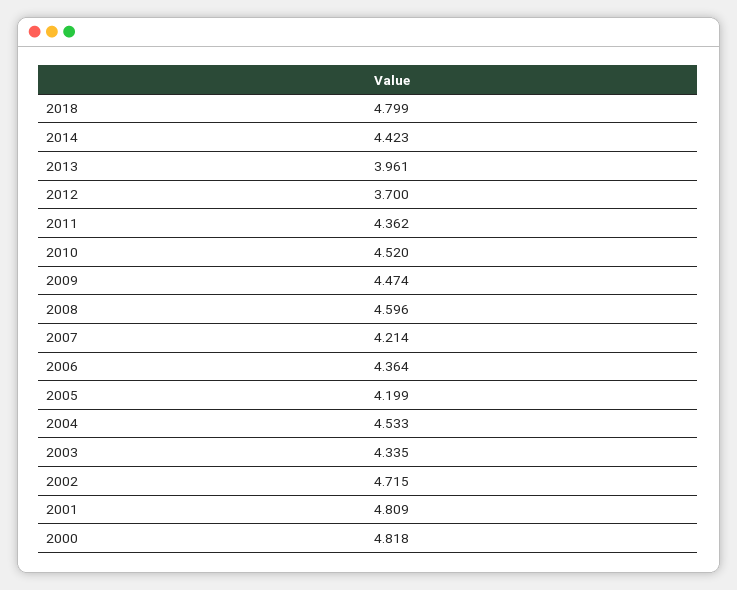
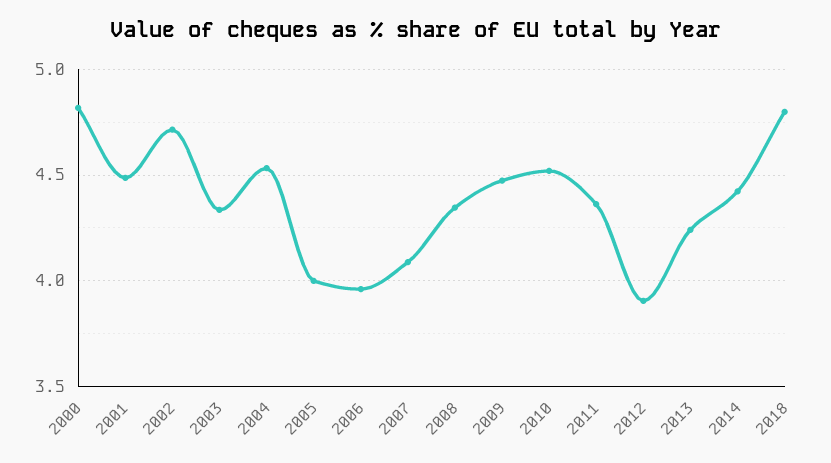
  {
    "2018": 4.799,
    "2014": 4.423,
-   "2013": 3.961,
+   "2013": 4.25,
-   "2012": 3.7,
+   "2012": 3.9,
    "2011": 4.362,
    "2010": 4.52,
    "2009": 4.474,
-   "2008": 4.596,
+   "2008": 4.35,
-   "2007": 4.214,
+   "2007": 4.1,
-   "2006": 4.364,
+   "2006": 3.95,
-   "2005": 4.199,
+   "2005": 4,
    "2004": 4.533,
    "2003": 4.335,
    "2002": 4.715,
-   "2001": 4.809,
+   "2001": 4.5,
    "2000": 4.818
  }

